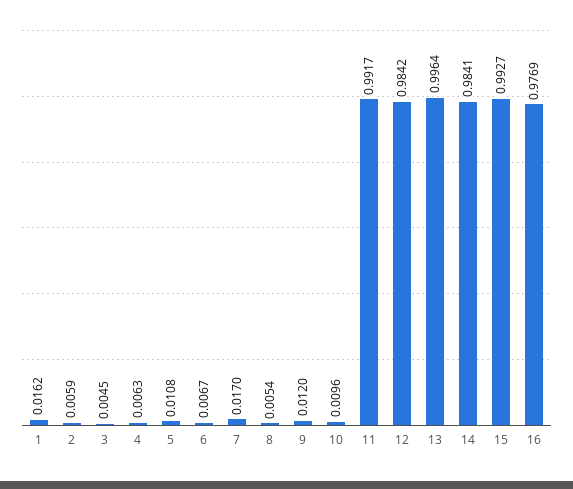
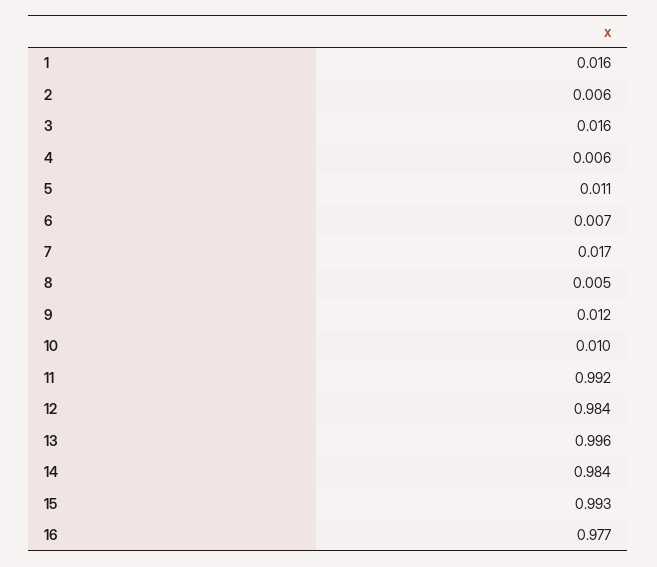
  {
    "1": 0.0162,
    "2": 0.0059,
-   "3": 0.0045,
+   "3": 0.016,
    "4": 0.0063,
    "5": 0.0108,
    "6": 0.0067,
    "7": 0.017,
    "8": 0.0054,
    "9": 0.012,
    "10": 0.0096,
    "11": 0.9917,
    "12": 0.9842,
    "13": 0.9964,
    "14": 0.9841,
    "15": 0.9927,
    "16": 0.9769
  }

